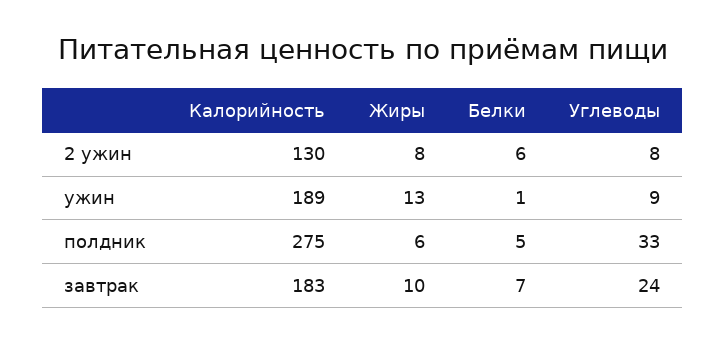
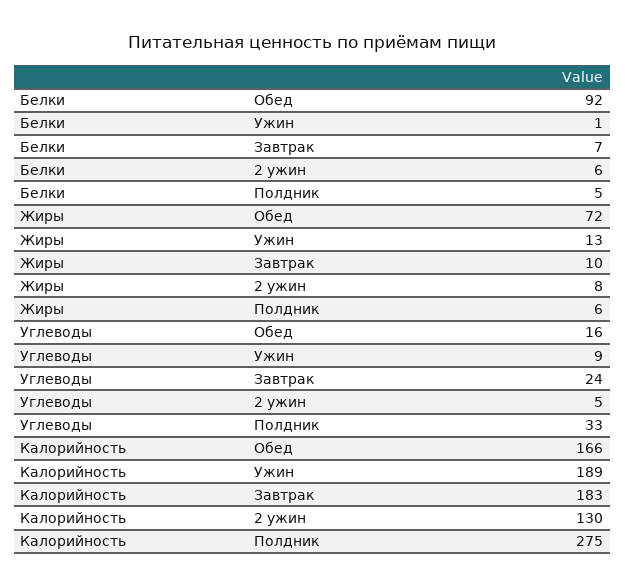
  {
    "Калорийность": {
      "2 ужин": 130,
      "ужин": 189,
      "полдник": 275,
-     "завтрак": 183
+     "завтрак": 183,
+     "Обед": 166
    },
    "Жиры": {
      "2 ужин": 8,
      "ужин": 13,
      "полдник": 6,
-     "завтрак": 10
+     "завтрак": 10,
+     "Обед": 72
    },
    "Белки": {
      "2 ужин": 6,
      "ужин": 1,
      "полдник": 5,
-     "завтрак": 7
+     "завтрак": 7,
+     "Обед": 92
    },
    "Углеводы": {
-     "2 ужин": 8,
+     "2 ужин": 5,
      "ужин": 9,
      "полдник": 33,
-     "завтрак": 24
+     "завтрак": 24,
+     "Обед": 16
    }
  }

